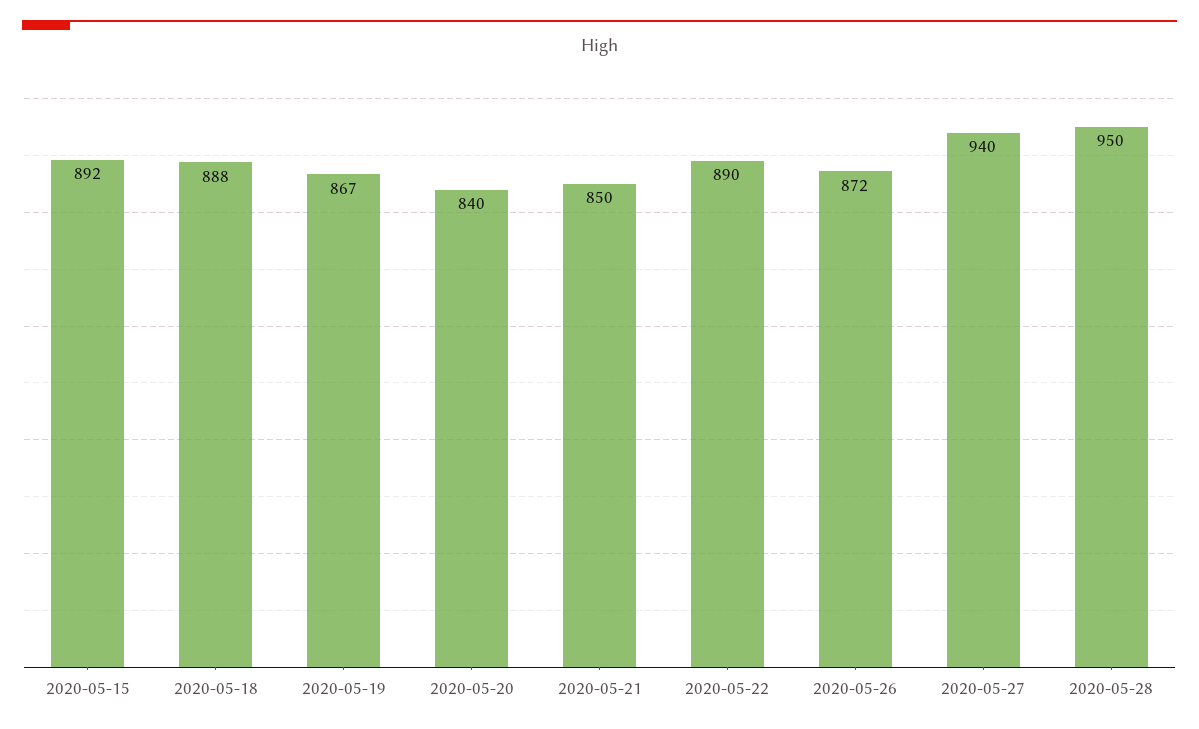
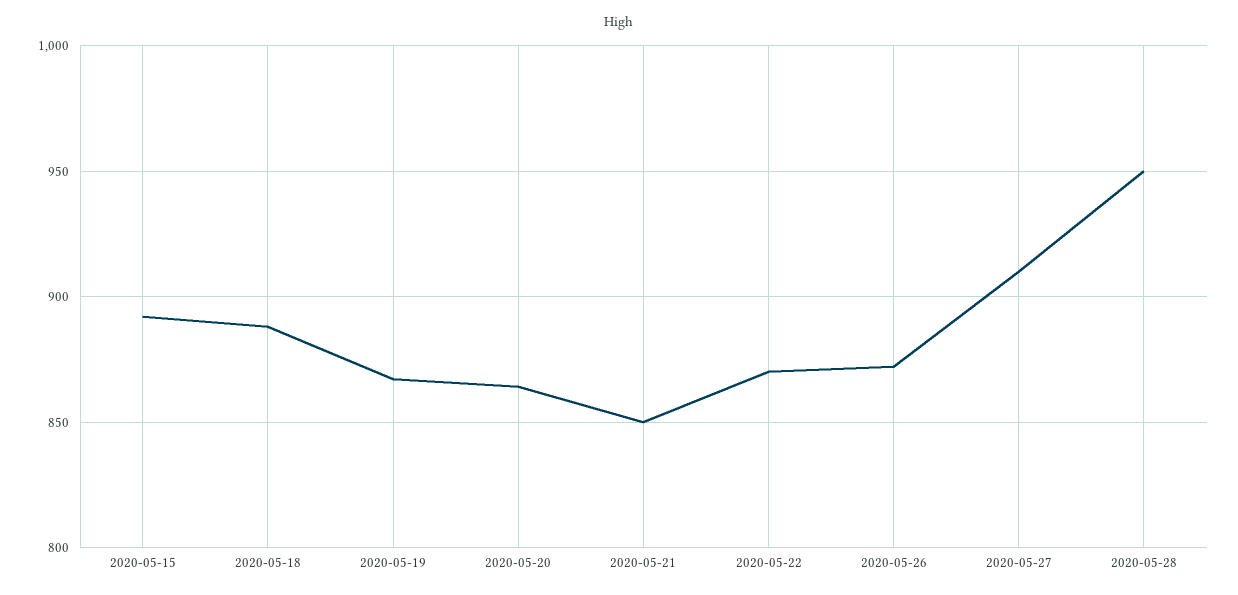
  {
    "2020-05-15": 892,
    "2020-05-18": 888,
    "2020-05-19": 867,
-   "2020-05-20": 840,
+   "2020-05-20": 865,
    "2020-05-21": 850,
-   "2020-05-22": 890,
+   "2020-05-22": 870,
    "2020-05-26": 872,
-   "2020-05-27": 940,
+   "2020-05-27": 910,
    "2020-05-28": 950
  }

